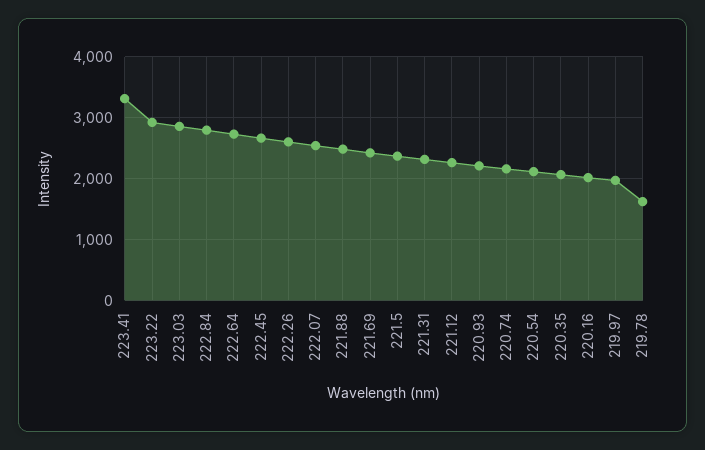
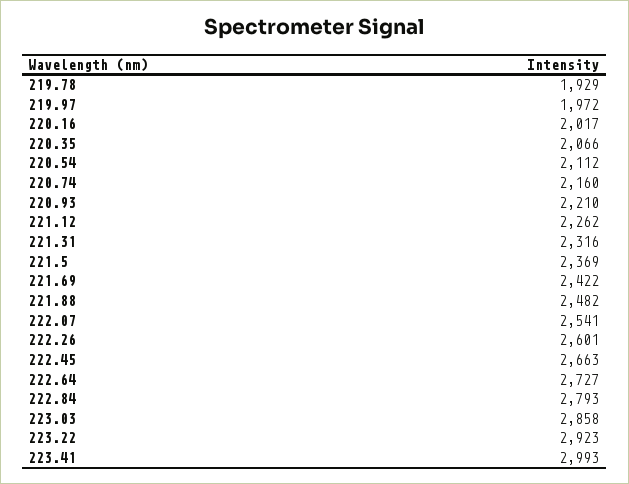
  {
-   "223.41": 3300,
+   "223.41": 2993,
    "223.22": 2923,
    "223.03": 2858,
    "222.84": 2793,
    "222.64": 2727,
    "222.45": 2663,
    "222.26": 2601,
    "222.07": 2541,
    "221.88": 2482,
    "221.69": 2422,
    "221.5": 2369,
    "221.31": 2316,
    "221.12": 2262,
    "220.93": 2210,
    "220.74": 2160,
    "220.54": 2112,
    "220.35": 2066,
    "220.16": 2017,
    "219.97": 1972,
-   "219.78": 1600
+   "219.78": 1929
  }

